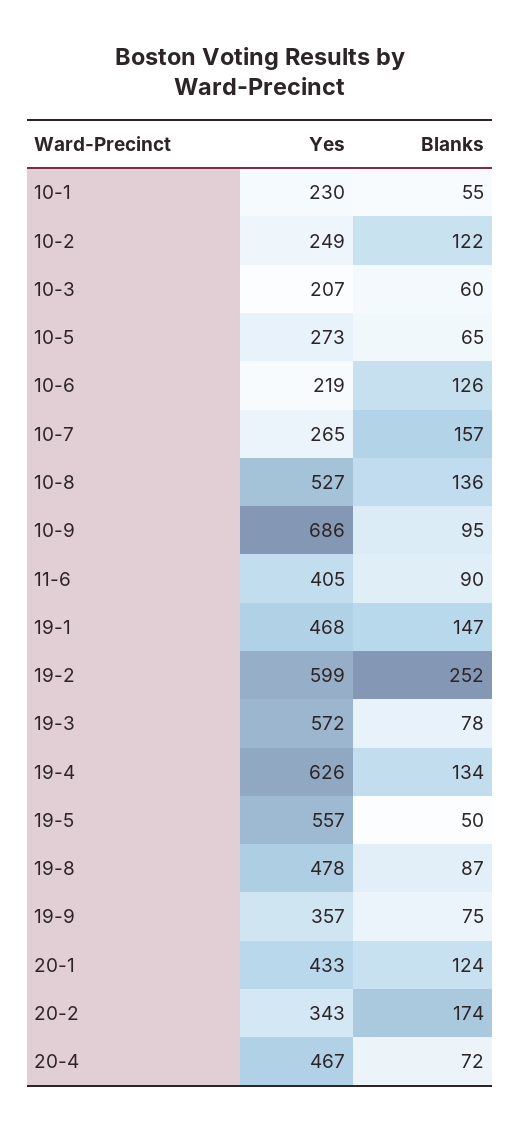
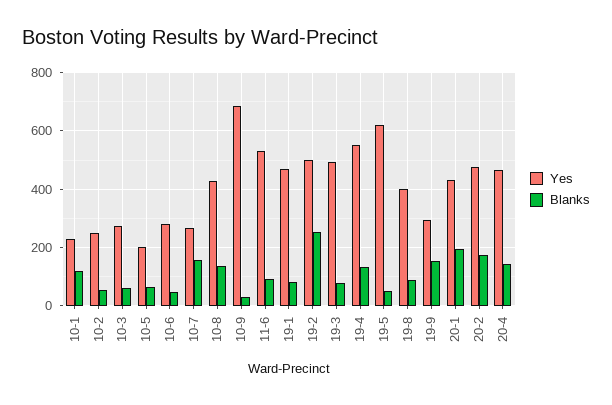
  {
    "Yes": {
      "10-1": 230,
      "10-2": 249,
-     "10-3": 207,
+     "10-3": 275,
-     "10-5": 273,
+     "10-5": 200,
-     "10-6": 219,
+     "10-6": 275,
      "10-7": 265,
-     "10-8": 527,
+     "10-8": 425,
      "10-9": 686,
-     "11-6": 405,
+     "11-6": 525,
      "19-1": 468,
-     "19-2": 599,
+     "19-2": 500,
-     "19-3": 572,
+     "19-3": 500,
-     "19-4": 626,
+     "19-4": 550,
-     "19-5": 557,
+     "19-5": 625,
-     "19-8": 478,
+     "19-8": 400,
-     "19-9": 357,
+     "19-9": 300,
      "20-1": 433,
-     "20-2": 343,
+     "20-2": 475,
      "20-4": 467
    },
    "Blanks": {
-     "10-1": 55,
+     "10-1": 125,
-     "10-2": 122,
+     "10-2": 50,
      "10-3": 60,
      "10-5": 65,
-     "10-6": 126,
+     "10-6": 50,
      "10-7": 157,
      "10-8": 136,
-     "10-9": 95,
+     "10-9": 25,
      "11-6": 90,
-     "19-1": 147,
+     "19-1": 75,
      "19-2": 252,
      "19-3": 78,
      "19-4": 134,
      "19-5": 50,
      "19-8": 87,
-     "19-9": 75,
+     "19-9": 150,
-     "20-1": 124,
+     "20-1": 200,
      "20-2": 174,
-     "20-4": 72
+     "20-4": 150
    }
  }

